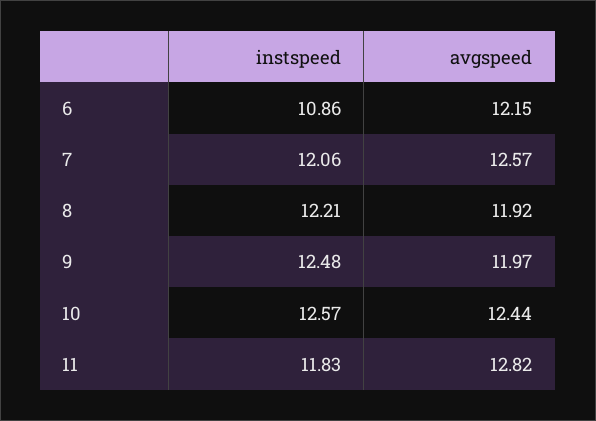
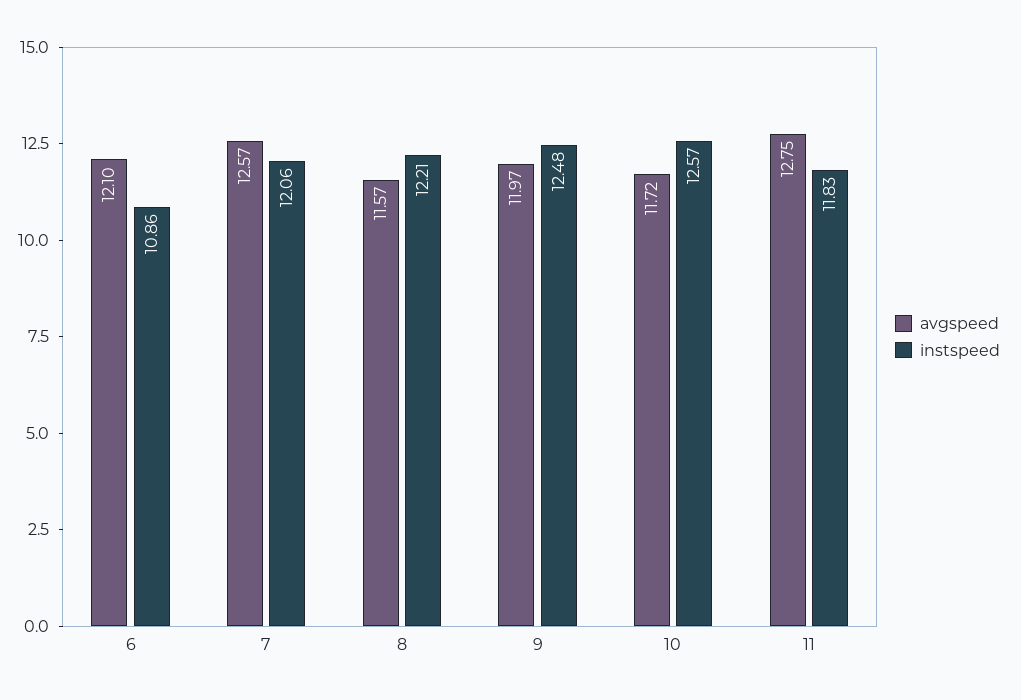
  {
    "instspeed": {
      "6": 10.86,
      "7": 12.06,
      "8": 12.21,
      "9": 12.48,
      "10": 12.57,
      "11": 11.83
    },
    "avgspeed": {
-     "6": 12.15,
+     "6": 12.1,
      "7": 12.57,
-     "8": 11.92,
+     "8": 11.57,
      "9": 11.97,
-     "10": 12.44,
+     "10": 11.72,
-     "11": 12.82
+     "11": 12.75
    }
  }

